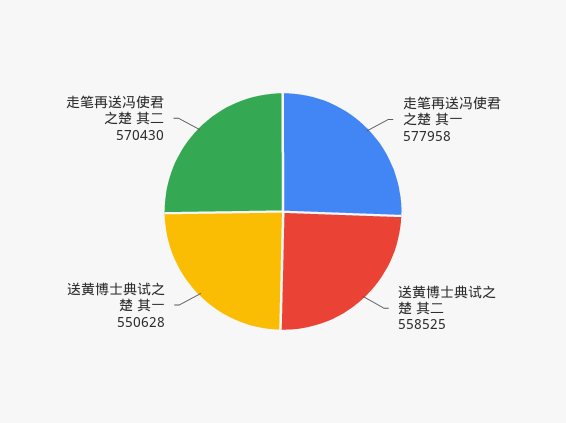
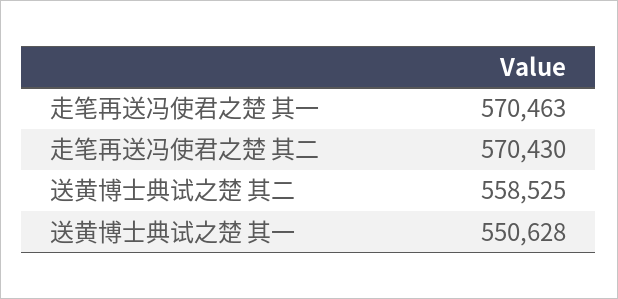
  {
-   "走笔再送冯使君之楚 其一": 577958,
+   "走笔再送冯使君之楚 其一": 570463,
    "送黄博士典试之楚 其二": 558525,
    "送黄博士典试之楚 其一": 550628,
    "走笔再送冯使君之楚 其二": 570430
  }

